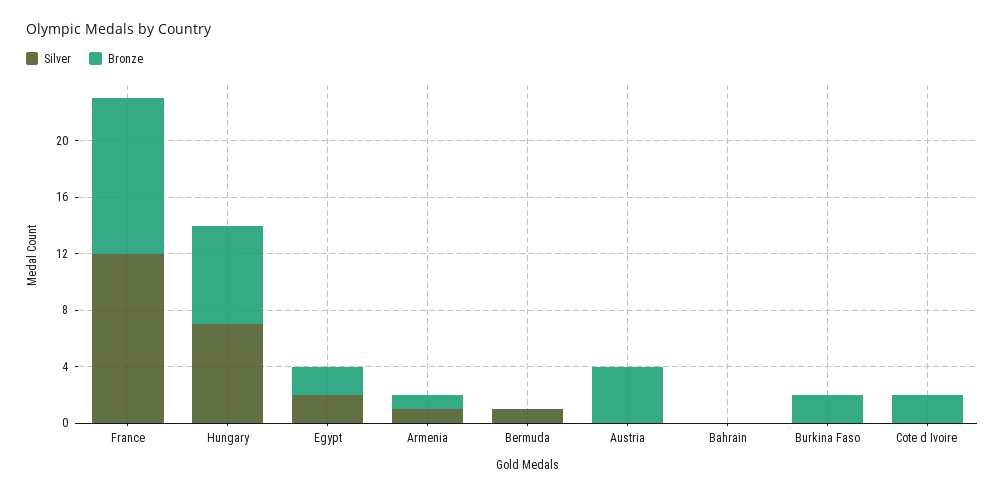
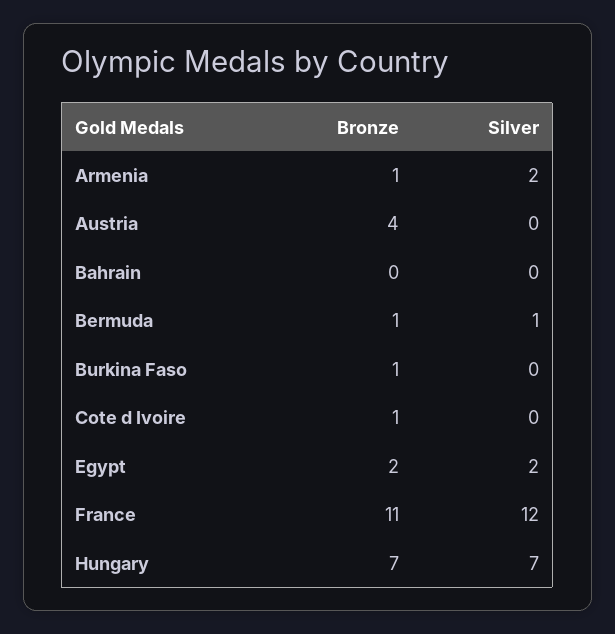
  {
    "Silver": {
      "France": 12,
      "Hungary": 7,
      "Egypt": 2,
-     "Armenia": 1,
+     "Armenia": 2,
      "Bermuda": 1,
      "Austria": 0,
      "Bahrain": 0,
      "Burkina Faso": 0,
      "Cote d Ivoire": 0
    },
    "Bronze": {
      "France": 11,
      "Hungary": 7,
      "Egypt": 2,
      "Armenia": 1,
-     "Bermuda": 0,
+     "Bermuda": 1,
      "Austria": 4,
      "Bahrain": 0,
-     "Burkina Faso": 2,
+     "Burkina Faso": 1,
-     "Cote d Ivoire": 2
+     "Cote d Ivoire": 1
    }
  }

